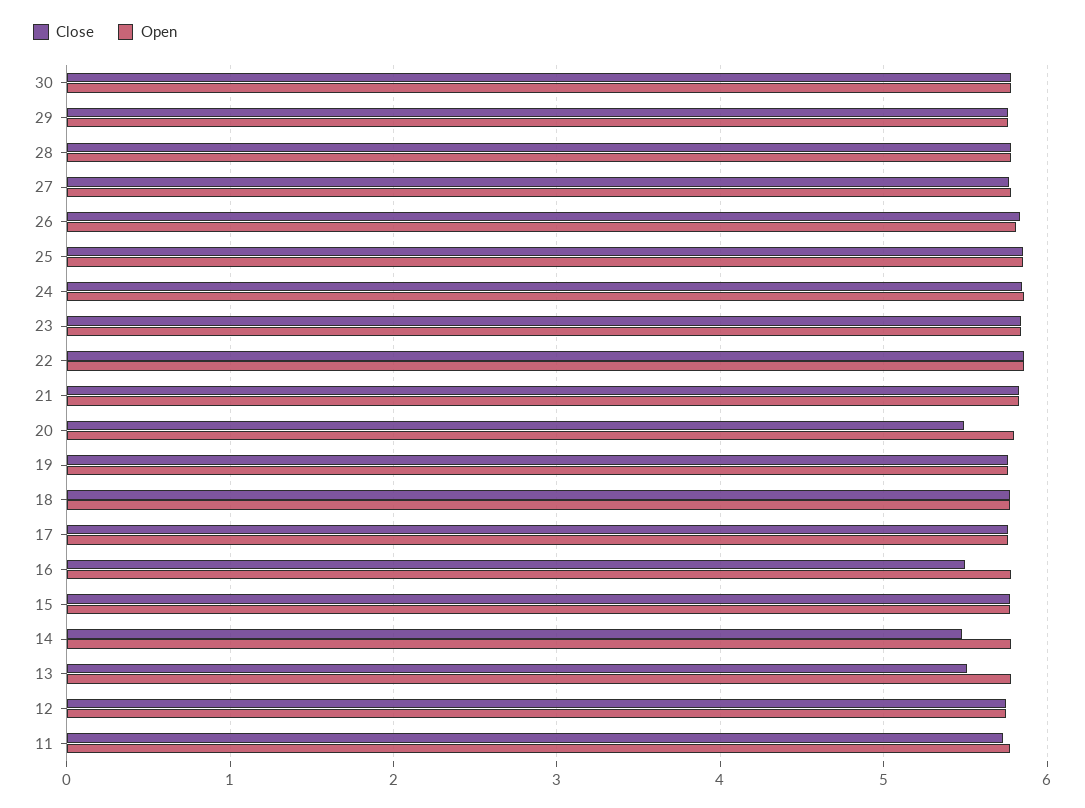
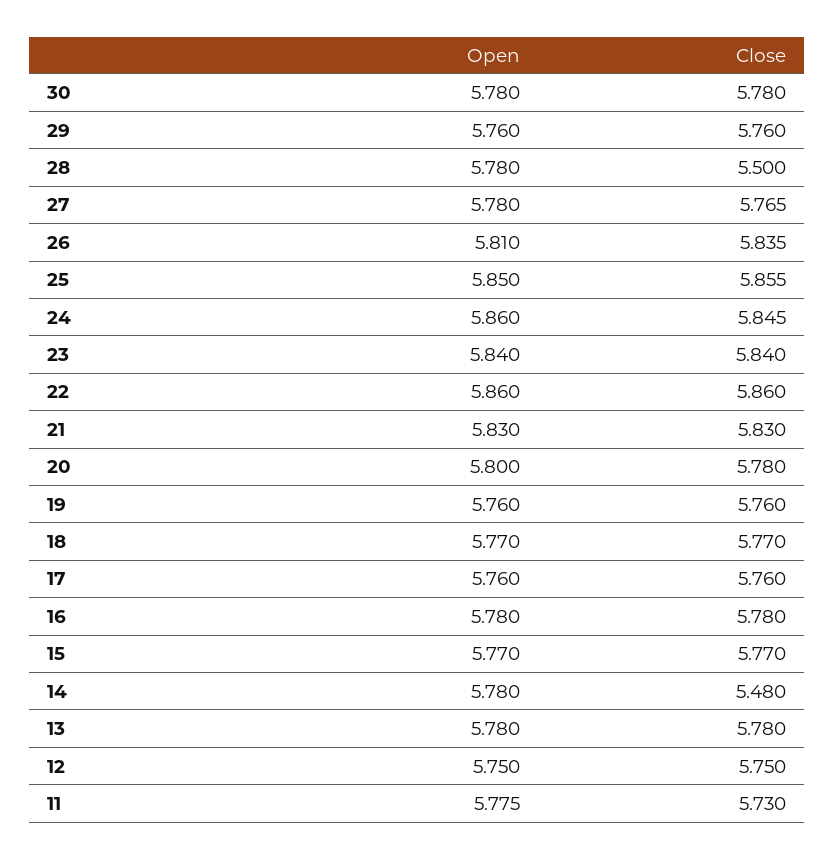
  {
    "Close": {
      "30": 5.78,
      "29": 5.76,
-     "28": 5.8,
+     "28": 5.5,
      "27": 5.765,
      "26": 5.835,
      "25": 5.855,
      "24": 5.845,
      "23": 5.84,
      "22": 5.86,
      "21": 5.83,
-     "20": 5.5,
+     "20": 5.78,
      "19": 5.76,
      "18": 5.77,
      "17": 5.76,
-     "16": 5.5,
+     "16": 5.78,
      "15": 5.77,
      "14": 5.48,
-     "13": 5.5,
+     "13": 5.78,
      "12": 5.75,
      "11": 5.73
    },
    "Open": {
      "30": 5.78,
      "29": 5.76,
      "28": 5.78,
      "27": 5.78,
      "26": 5.81,
      "25": 5.85,
      "24": 5.86,
      "23": 5.84,
      "22": 5.86,
      "21": 5.83,
      "20": 5.8,
      "19": 5.76,
      "18": 5.77,
      "17": 5.76,
      "16": 5.78,
      "15": 5.77,
      "14": 5.78,
      "13": 5.78,
      "12": 5.75,
      "11": 5.775
    }
  }

